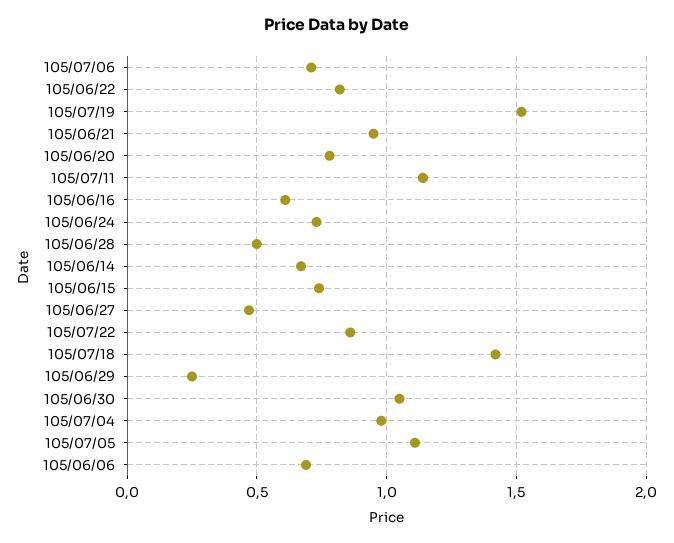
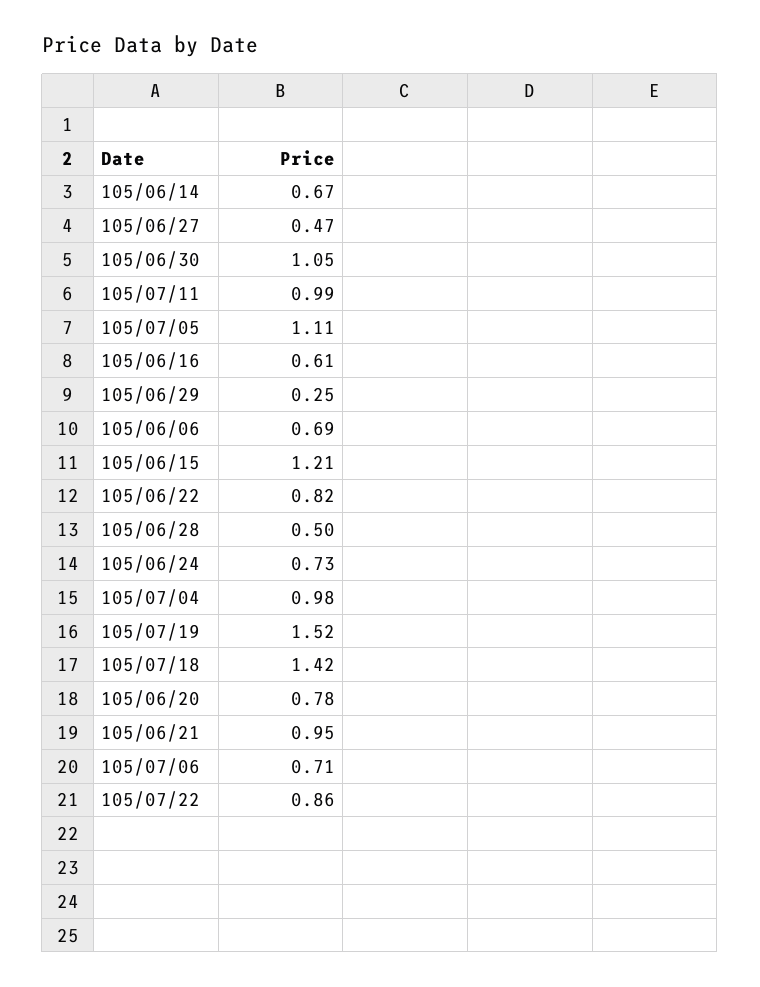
  {
    "105/07/06": 0.71,
    "105/06/22": 0.82,
    "105/07/19": 1.52,
    "105/06/21": 0.95,
    "105/06/20": 0.78,
-   "105/07/11": 1.15,
+   "105/07/11": 0.99,
    "105/06/16": 0.61,
    "105/06/24": 0.73,
    "105/06/28": 0.5,
    "105/06/14": 0.67,
-   "105/06/15": 0.75,
+   "105/06/15": 1.21,
    "105/06/27": 0.47,
    "105/07/22": 0.86,
    "105/07/18": 1.42,
    "105/06/29": 0.25,
    "105/06/30": 1.05,
    "105/07/04": 0.98,
    "105/07/05": 1.11,
    "105/06/06": 0.69
  }

